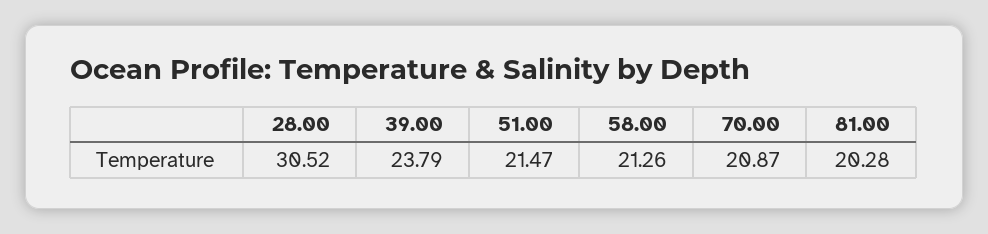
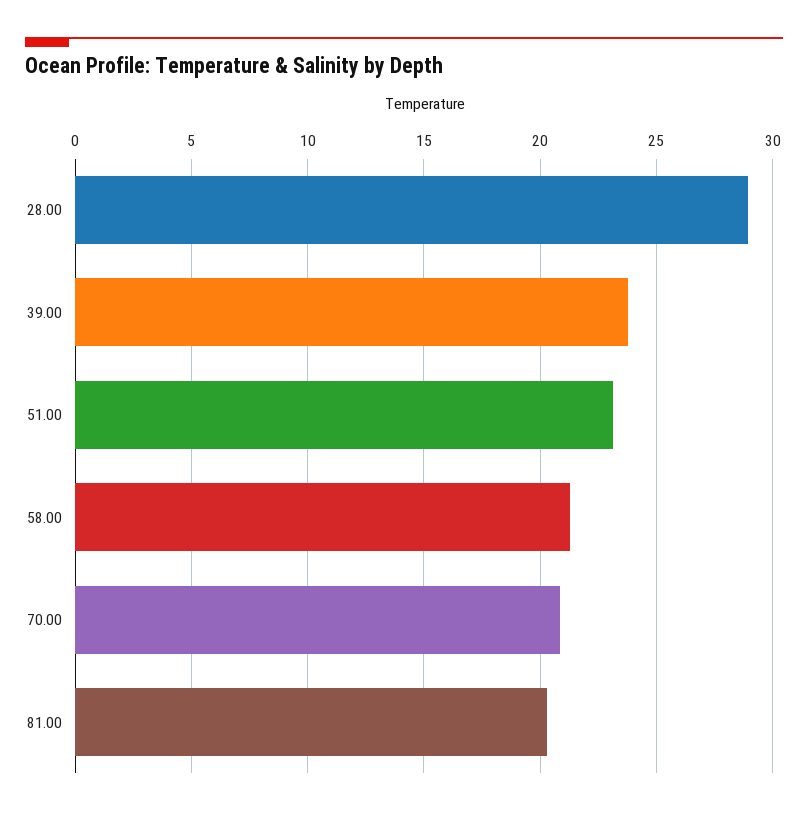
  {
-   "28.00": 30.52,
+   "28.00": 29,
    "39.00": 23.79,
-   "51.00": 21.47,
+   "51.00": 23,
    "58.00": 21.26,
    "70.00": 20.87,
    "81.00": 20.28
  }

